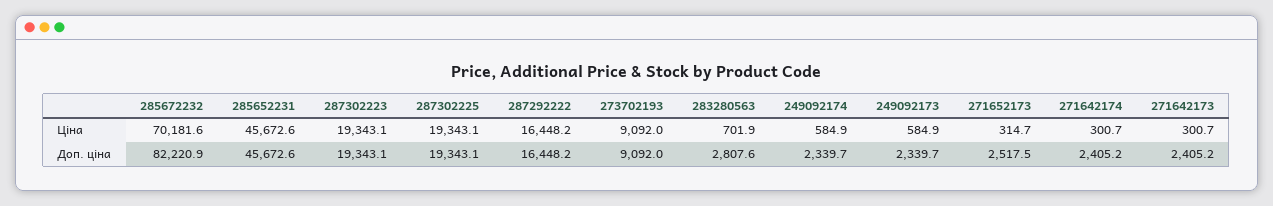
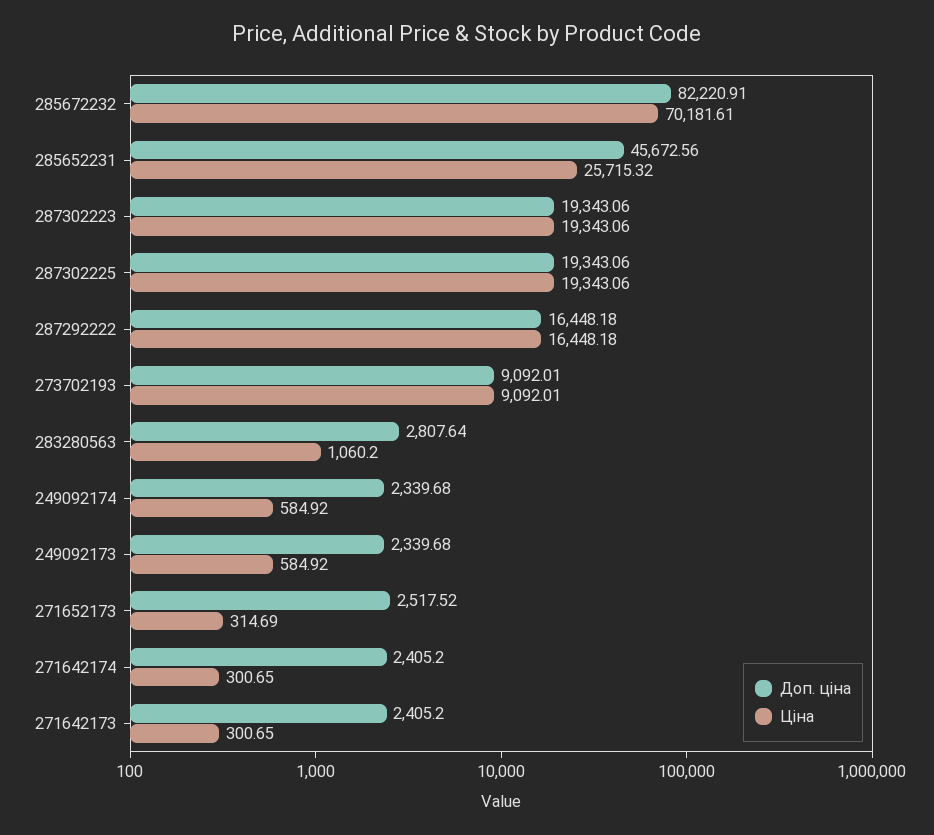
  {
    "Ціна": {
      "285672232": 70181.61,
-     "285652231": 45672.6,
+     "285652231": 25715.32,
      "287302223": 19343.06,
      "287302225": 19343.06,
      "287292222": 16448.18,
      "273702193": 9092.01,
-     "283280563": 701.9,
+     "283280563": 1060.2,
      "249092174": 584.92,
      "249092173": 584.92,
      "271652173": 314.69,
      "271642174": 300.65,
      "271642173": 300.65
    },
    "Доп. ціна": {
      "285672232": 82220.91,
      "285652231": 45672.56,
      "287302223": 19343.06,
      "287302225": 19343.06,
      "287292222": 16448.18,
      "273702193": 9092.01,
      "283280563": 2807.64,
      "249092174": 2339.68,
      "249092173": 2339.68,
      "271652173": 2517.52,
      "271642174": 2405.2,
      "271642173": 2405.2
    }
  }

